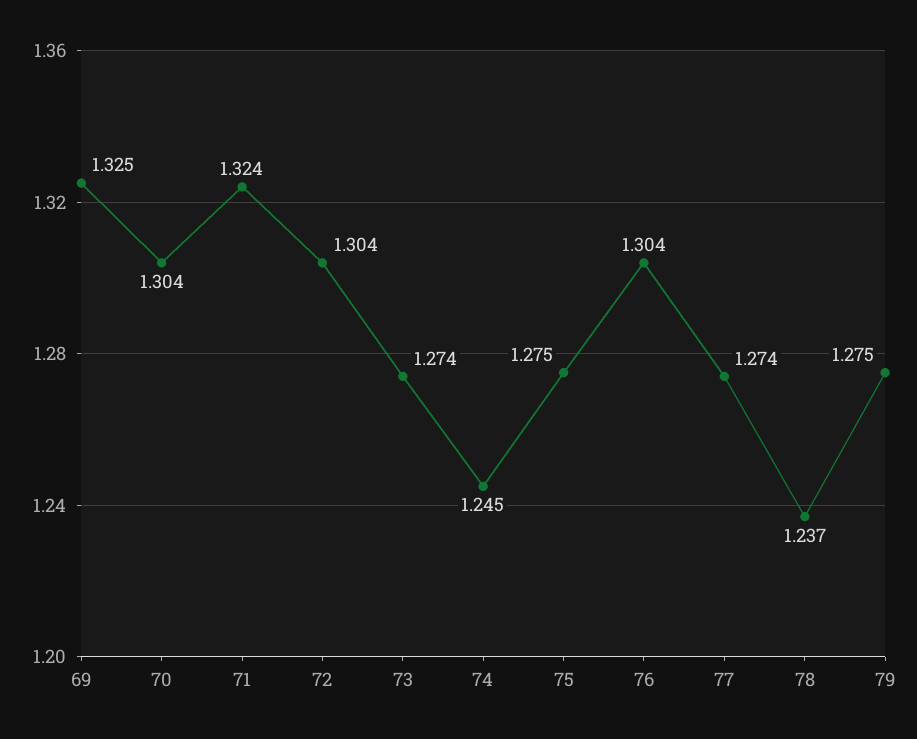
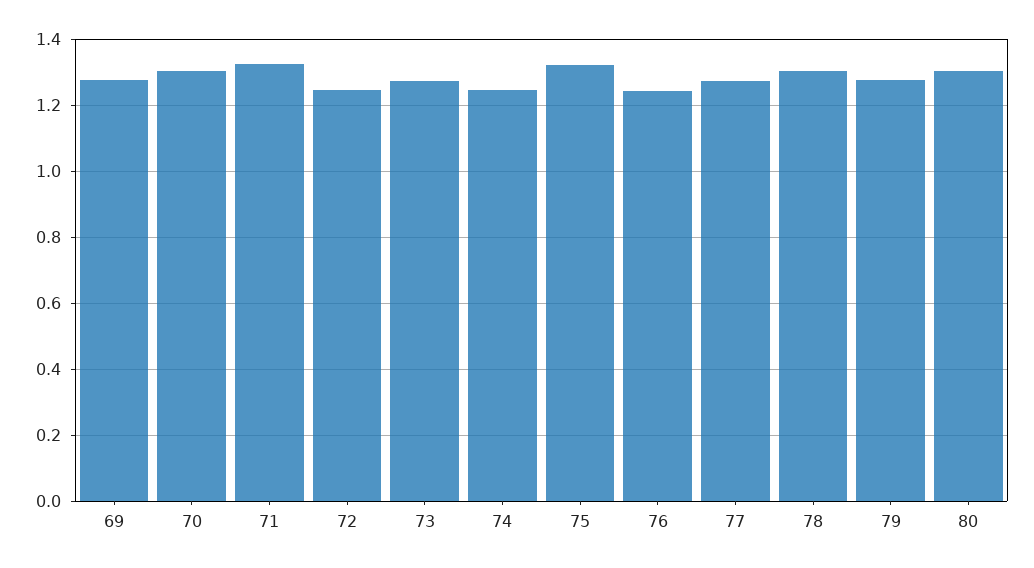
  {
-   "69": 1.325,
+   "69": 1.28,
    "70": 1.304,
    "71": 1.324,
-   "72": 1.304,
+   "72": 1.24,
    "73": 1.274,
    "74": 1.245,
-   "75": 1.275,
+   "75": 1.32,
-   "76": 1.304,
+   "76": 1.24,
    "77": 1.274,
-   "78": 1.237,
+   "78": 1.3,
-   "79": 1.275
+   "79": 1.275,
+   "80": 1.3
  }

